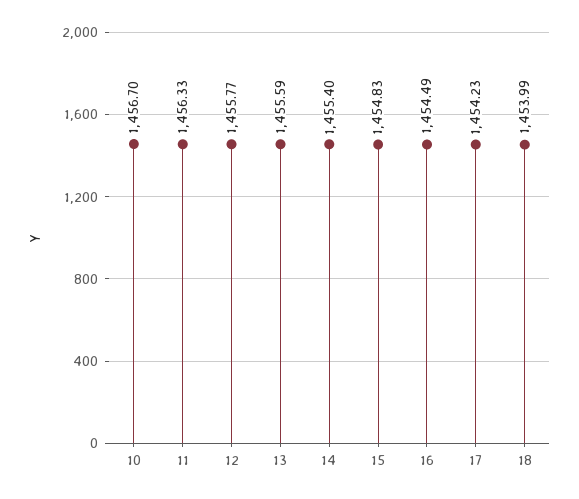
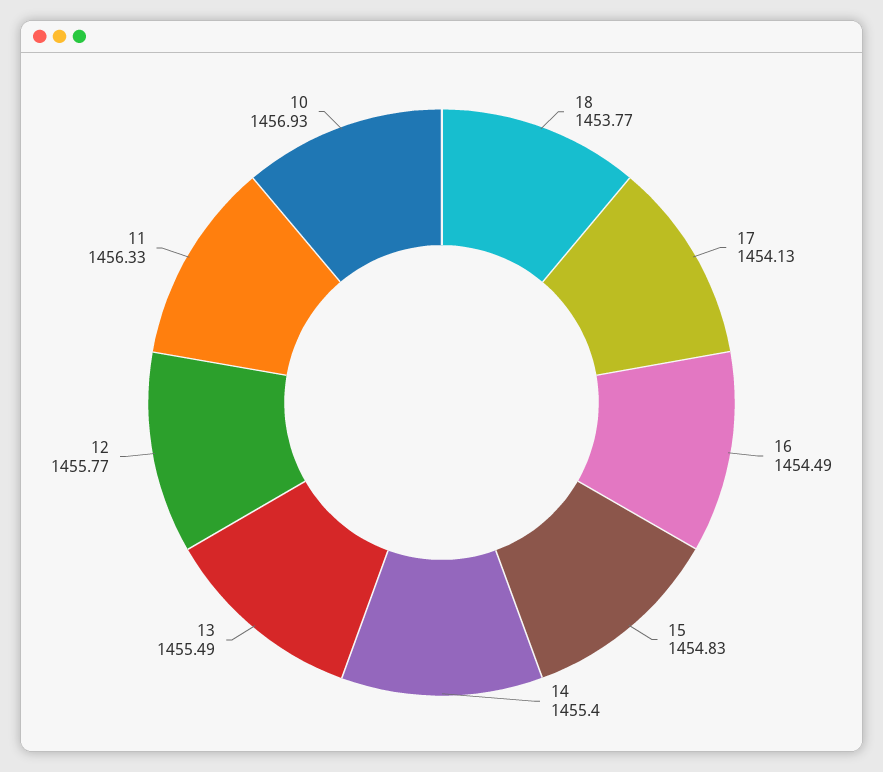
  {
-   "10": 1456.7,
+   "10": 1456.93,
    "11": 1456.33,
    "12": 1455.77,
-   "13": 1455.59,
+   "13": 1455.49,
    "14": 1455.4,
    "15": 1454.83,
    "16": 1454.49,
-   "17": 1454.23,
+   "17": 1454.13,
-   "18": 1453.99
+   "18": 1453.77
  }

